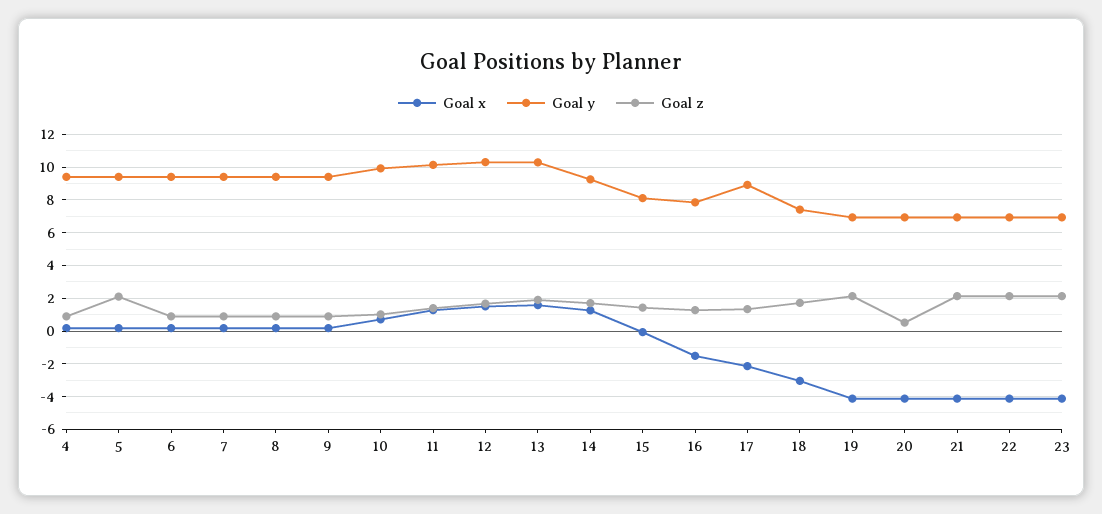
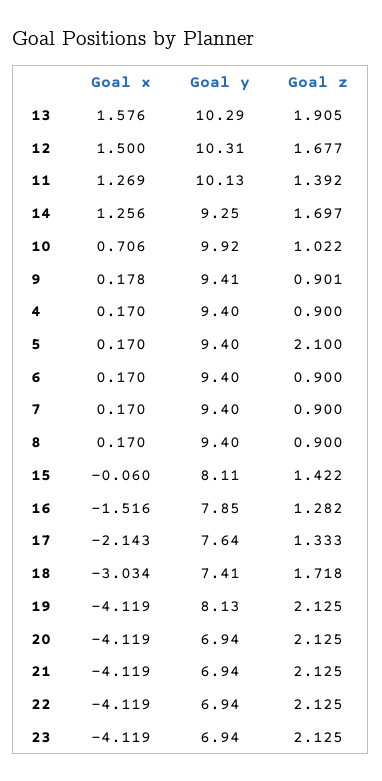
  {
    "Goal x": {
      "4": 0.17,
      "5": 0.17,
      "6": 0.17,
      "7": 0.17,
      "8": 0.17,
      "9": 0.178,
      "10": 0.706,
      "11": 1.269,
      "12": 1.5,
      "13": 1.576,
      "14": 1.256,
      "15": -0.06,
      "16": -1.516,
      "17": -2.143,
      "18": -3.034,
      "19": -4.119,
      "20": -4.119,
      "21": -4.119,
      "22": -4.119,
      "23": -4.119
    },
    "Goal y": {
      "4": 9.4,
      "5": 9.4,
      "6": 9.4,
      "7": 9.4,
      "8": 9.4,
      "9": 9.41,
      "10": 9.92,
      "11": 10.13,
      "12": 10.31,
      "13": 10.29,
      "14": 9.25,
      "15": 8.11,
      "16": 7.85,
-     "17": 9,
+     "17": 7.64,
      "18": 7.41,
-     "19": 7,
+     "19": 8.13,
      "20": 6.94,
      "21": 6.94,
      "22": 6.94,
      "23": 6.94
    },
    "Goal z": {
      "4": 0.9,
      "5": 2.1,
      "6": 0.9,
      "7": 0.9,
      "8": 0.9,
      "9": 0.901,
      "10": 1.022,
      "11": 1.392,
      "12": 1.677,
      "13": 1.905,
      "14": 1.697,
      "15": 1.422,
      "16": 1.282,
      "17": 1.333,
      "18": 1.718,
      "19": 2.125,
-     "20": 0.5,
+     "20": 2.125,
      "21": 2.125,
      "22": 2.125,
      "23": 2.125
    }
  }

